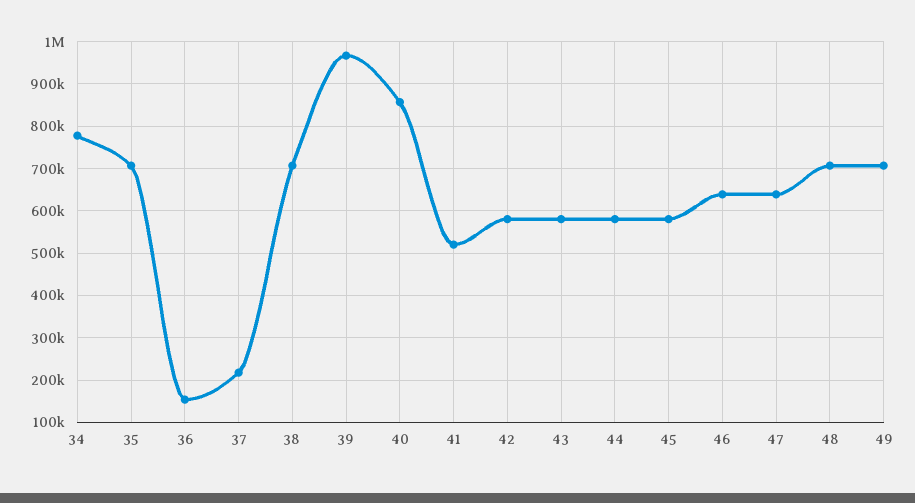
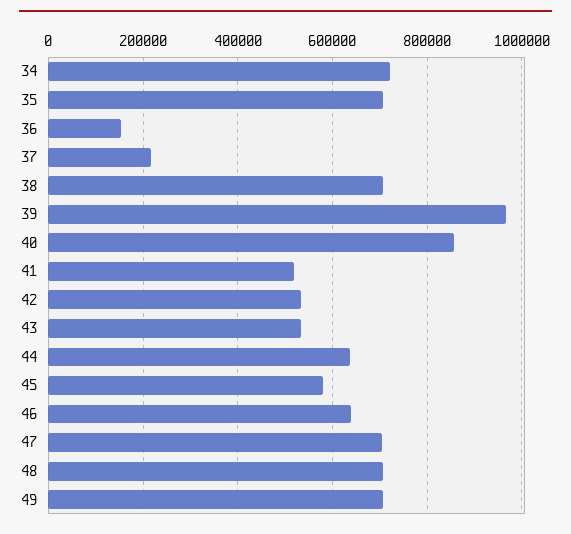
  {
-   "34": 780000,
+   "34": 720000,
    "35": 700000,
    "36": 160000,
    "37": 220000,
    "38": 700000,
    "39": 960000,
    "40": 860000,
    "41": 520000,
-   "42": 580000,
+   "42": 540000,
-   "43": 580000,
+   "43": 540000,
-   "44": 580000,
+   "44": 640000,
    "45": 580000,
    "46": 640000,
-   "47": 640000,
+   "47": 700000,
    "48": 700000,
    "49": 700000
  }

